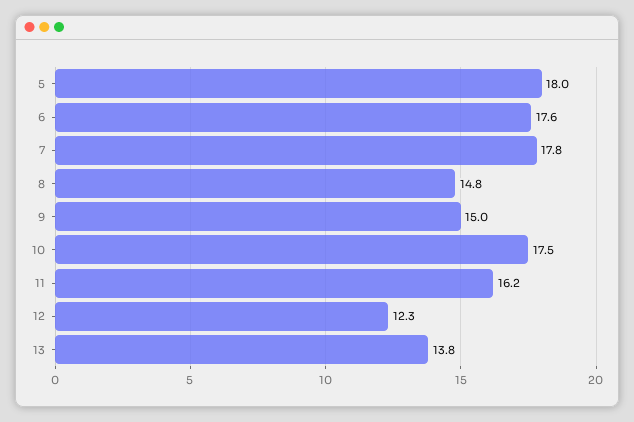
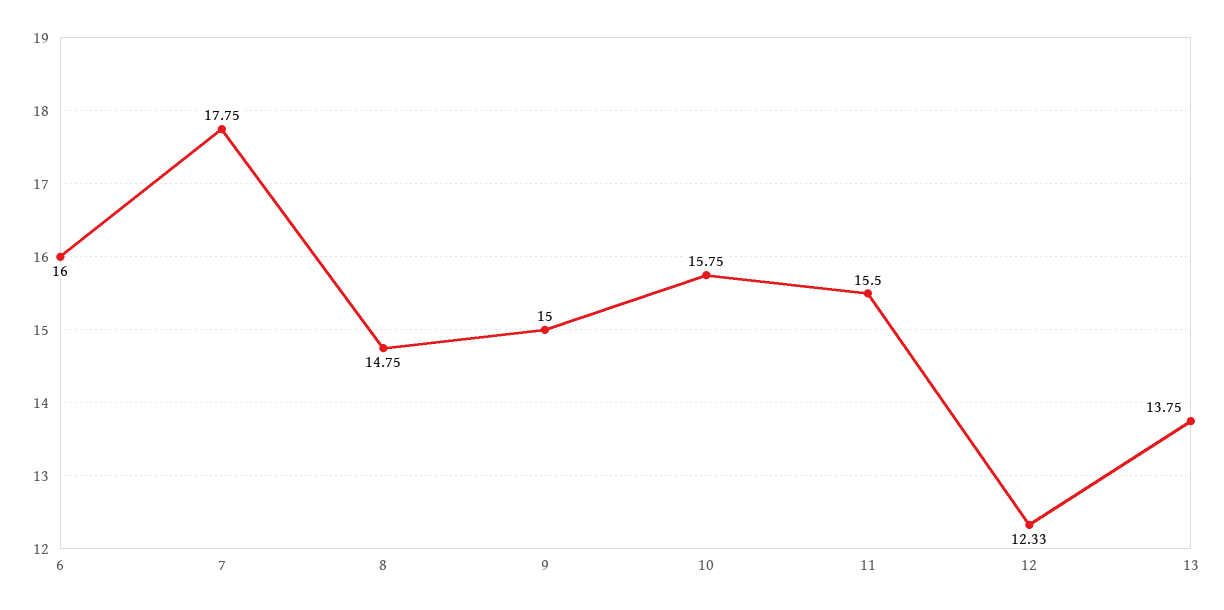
  {
-   "5": 18,
-   "6": 17.6,
+   "6": 16,
    "7": 17.75,
    "8": 14.75,
    "9": 15,
-   "10": 17.5,
+   "10": 15.75,
-   "11": 16.2,
+   "11": 15.5,
    "12": 12.33,
    "13": 13.75
  }

